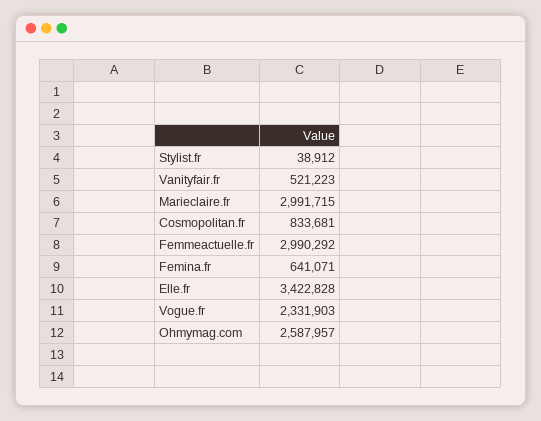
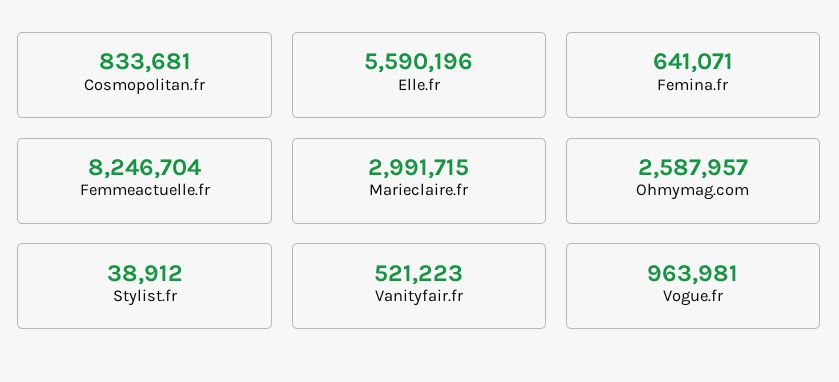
  {
    "Stylist.fr": 38912,
    "Vanityfair.fr": 521223,
    "Marieclaire.fr": 2991715,
    "Cosmopolitan.fr": 833681,
-   "Femmeactuelle.fr": 2990292,
+   "Femmeactuelle.fr": 8246704,
    "Femina.fr": 641071,
-   "Elle.fr": 3422828,
+   "Elle.fr": 5590196,
-   "Vogue.fr": 2331903,
+   "Vogue.fr": 963981,
    "Ohmymag.com": 2587957
  }

